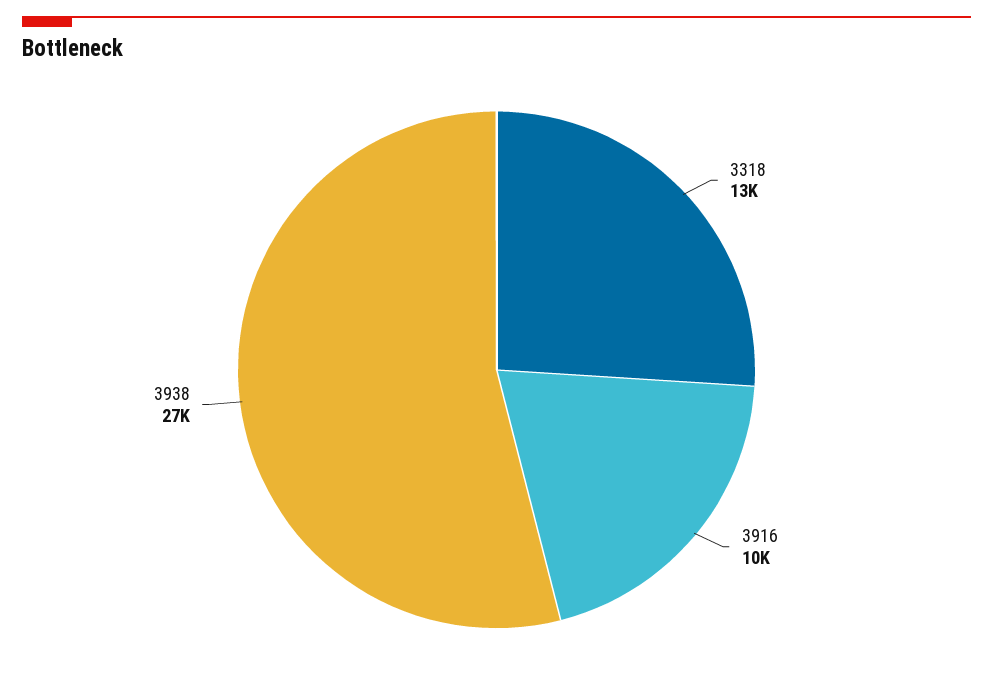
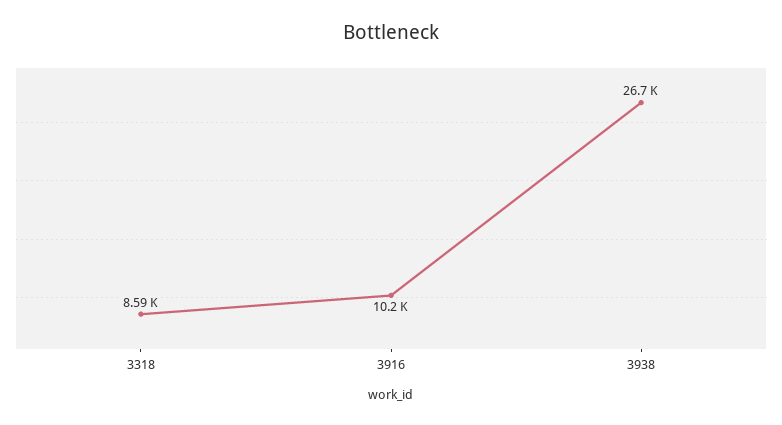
  {
-   "3318": 13000,
+   "3318": 8590,
    "3916": 10200,
    "3938": 26700
  }

